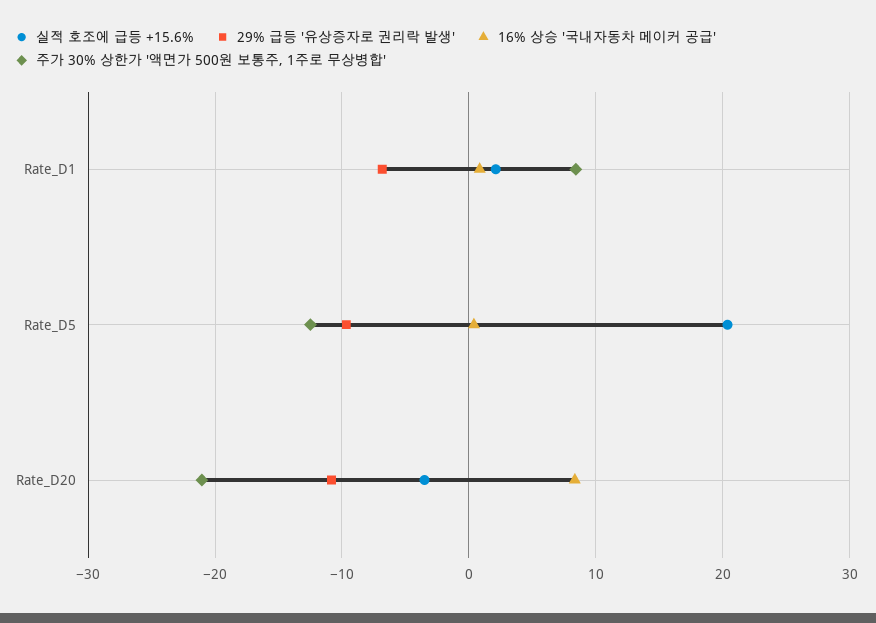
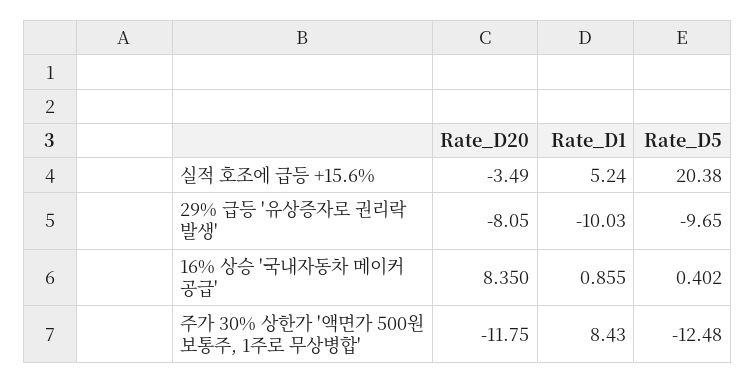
  {
    "실적 호조에 급등 +15.6%": {
-     "Rate_D1": 2,
+     "Rate_D1": 5.24,
      "Rate_D5": 20.38,
      "Rate_D20": -3.49
    },
    "29% 급등 '유상증자로 권리락 발생'": {
-     "Rate_D1": -7,
+     "Rate_D1": -10.03,
      "Rate_D5": -9.65,
-     "Rate_D20": -11
+     "Rate_D20": -8.05
    },
    "16% 상승 '국내자동차 메이커 공급'": {
      "Rate_D1": 0.855,
      "Rate_D5": 0.402,
      "Rate_D20": 8.35
    },
    "주가 30% 상한가 '액면가 500원 보통주, 1주로 무상병합'": {
      "Rate_D1": 8.43,
      "Rate_D5": -12.48,
-     "Rate_D20": -21
+     "Rate_D20": -11.75
    }
  }

